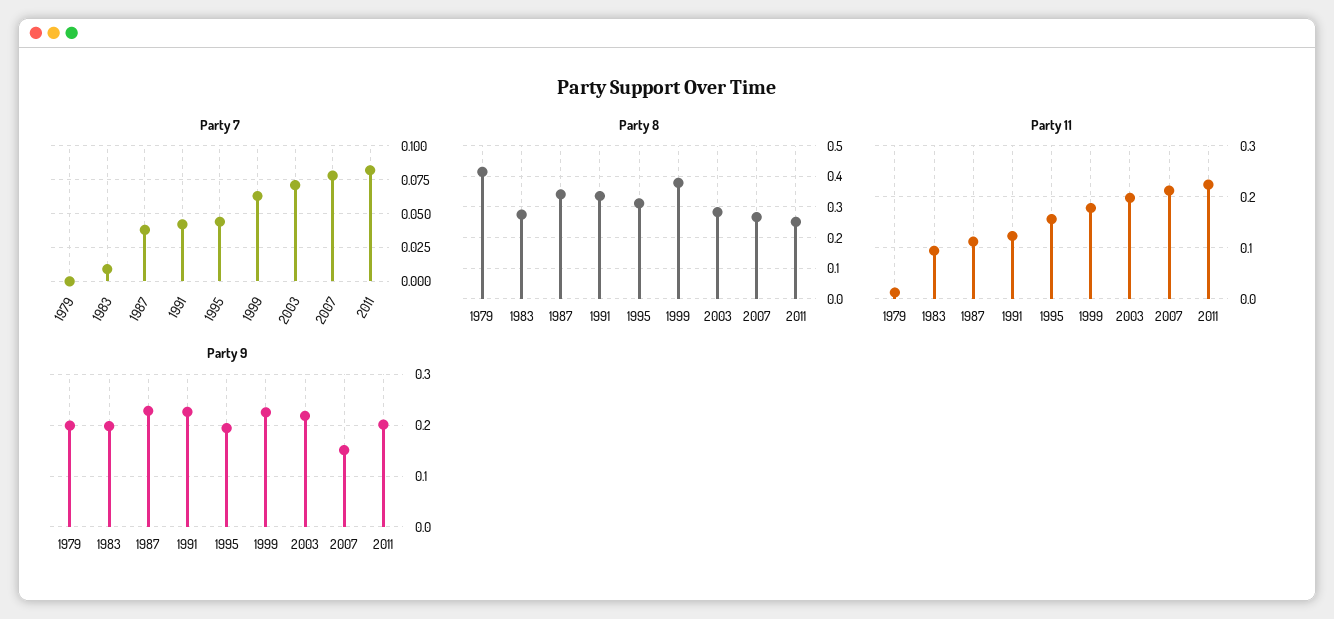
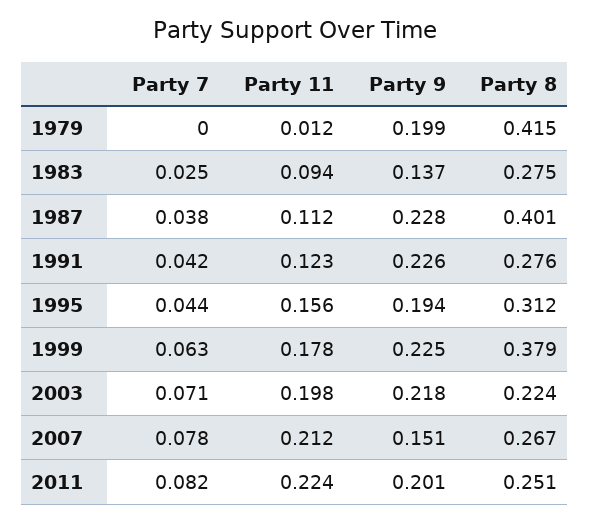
  {
    "Party 7": {
      "1979": 0,
-     "1983": 0.01,
+     "1983": 0.025,
      "1987": 0.038,
      "1991": 0.042,
      "1995": 0.044,
      "1999": 0.063,
      "2003": 0.071,
      "2007": 0.078,
      "2011": 0.082
    },
    "Party 8": {
      "1979": 0.415,
      "1983": 0.275,
-     "1987": 0.34,
+     "1987": 0.401,
-     "1991": 0.34,
+     "1991": 0.276,
      "1995": 0.312,
      "1999": 0.379,
-     "2003": 0.28,
+     "2003": 0.224,
      "2007": 0.267,
      "2011": 0.251
    },
    "Party 11": {
      "1979": 0.012,
      "1983": 0.094,
      "1987": 0.112,
      "1991": 0.123,
      "1995": 0.156,
      "1999": 0.178,
      "2003": 0.198,
      "2007": 0.212,
      "2011": 0.224
    },
    "Party 9": {
      "1979": 0.199,
-     "1983": 0.2,
+     "1983": 0.137,
      "1987": 0.228,
      "1991": 0.226,
      "1995": 0.194,
      "1999": 0.225,
      "2003": 0.218,
      "2007": 0.151,
      "2011": 0.201
    }
  }

